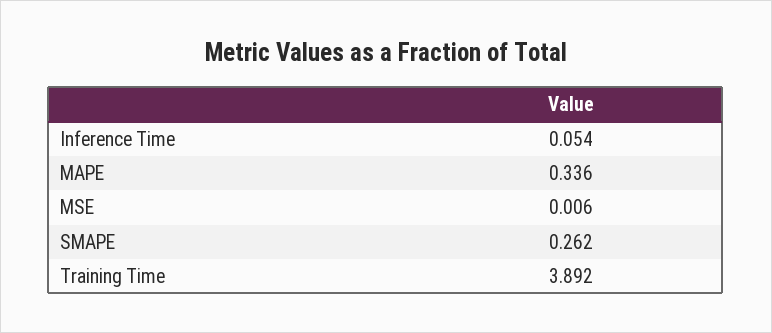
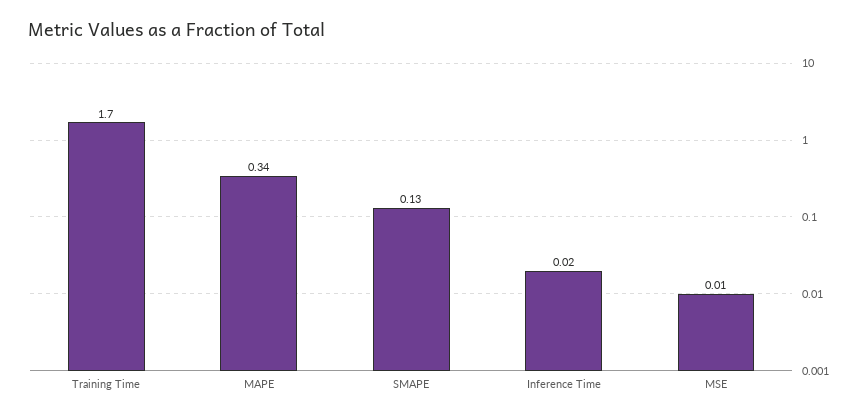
  {
-   "Inference Time": 0.054,
+   "Inference Time": 0.02,
    "MAPE": 0.336,
    "MSE": 0.006,
-   "SMAPE": 0.262,
+   "SMAPE": 0.13,
-   "Training Time": 3.892
+   "Training Time": 1.7
  }

